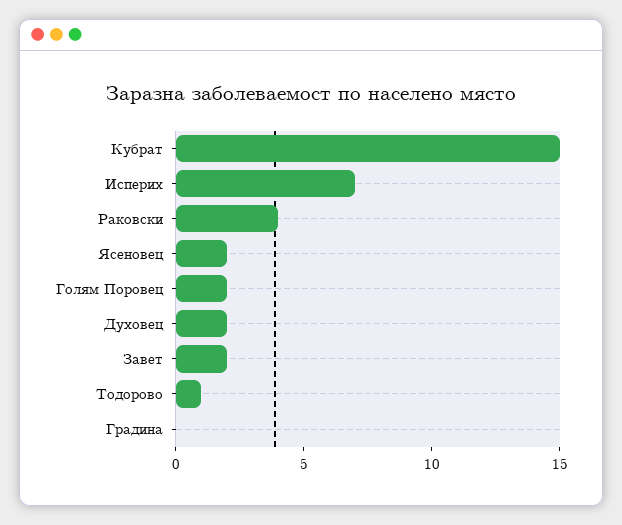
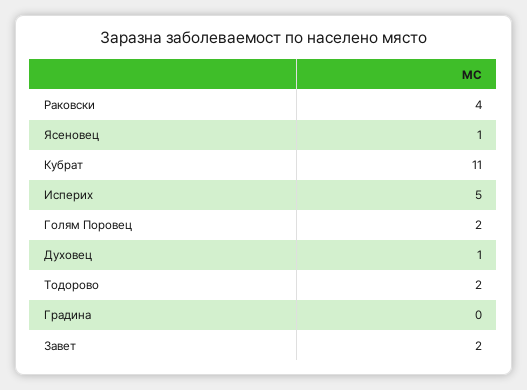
  {
-   "Кубрат": 15,
+   "Кубрат": 11,
-   "Исперих": 7,
+   "Исперих": 5,
    "Раковски": 4,
-   "Ясеновец": 2,
+   "Ясеновец": 1,
    "Голям Поровец": 2,
-   "Духовец": 2,
+   "Духовец": 1,
    "Завет": 2,
-   "Тодорово": 1,
+   "Тодорово": 2,
    "Градина": 0
  }

